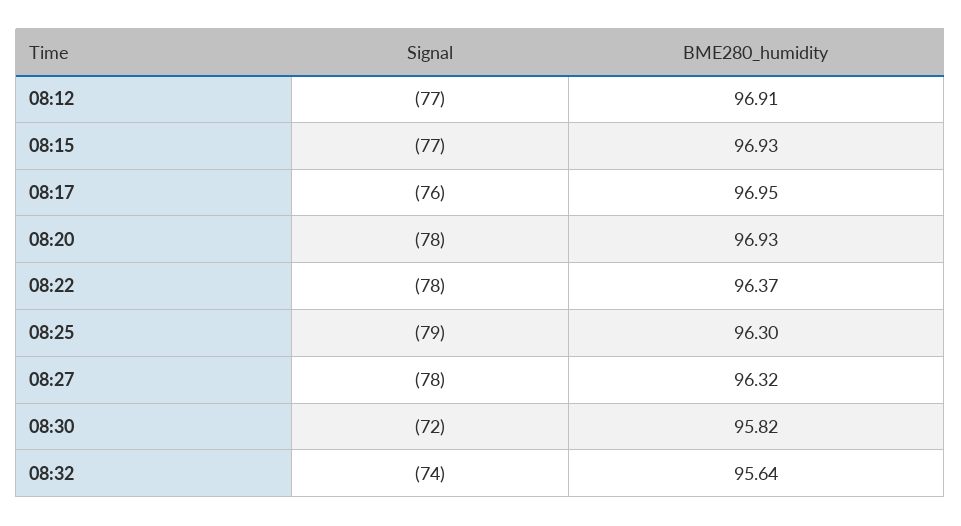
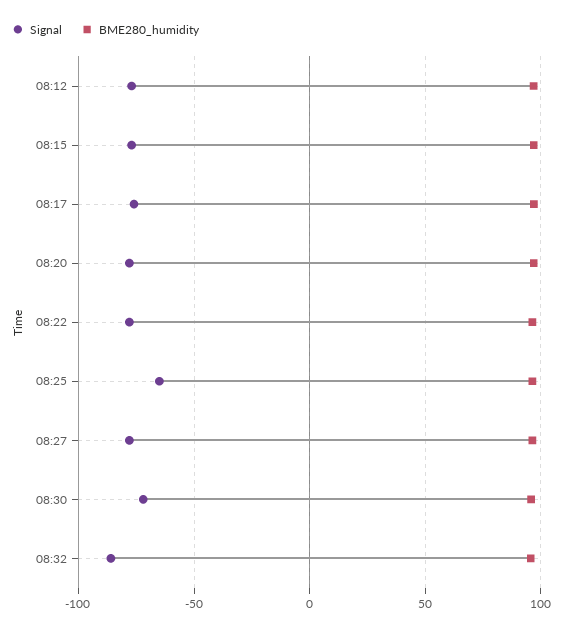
  {
    "Signal": {
      "08:12": -77,
      "08:15": -77,
      "08:17": -76,
      "08:20": -78,
      "08:22": -78,
-     "08:25": -79,
+     "08:25": -65,
      "08:27": -78,
      "08:30": -72,
-     "08:32": -74
+     "08:32": -85
    },
    "BME280_humidity": {
      "08:12": 96.91,
      "08:15": 96.93,
      "08:17": 96.95,
      "08:20": 96.93,
      "08:22": 96.37,
      "08:25": 96.3,
      "08:27": 96.32,
      "08:30": 95.82,
      "08:32": 95.64
    }
  }

